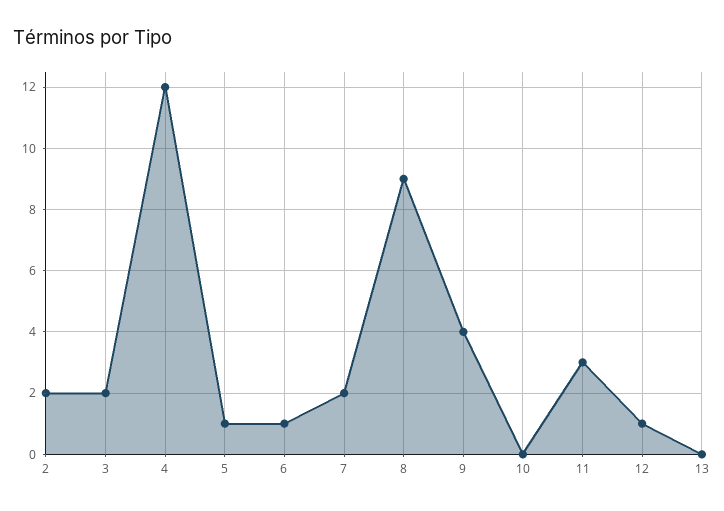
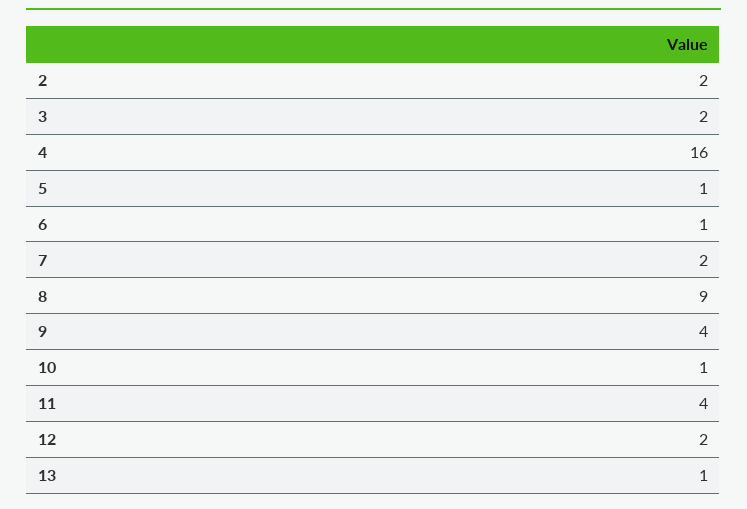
  {
    "2": 2,
    "3": 2,
-   "4": 12,
+   "4": 16,
    "5": 1,
    "6": 1,
    "7": 2,
    "8": 9,
    "9": 4,
-   "10": 0,
+   "10": 1,
-   "11": 3,
+   "11": 4,
-   "12": 1,
+   "12": 2,
-   "13": 0
+   "13": 1
  }

